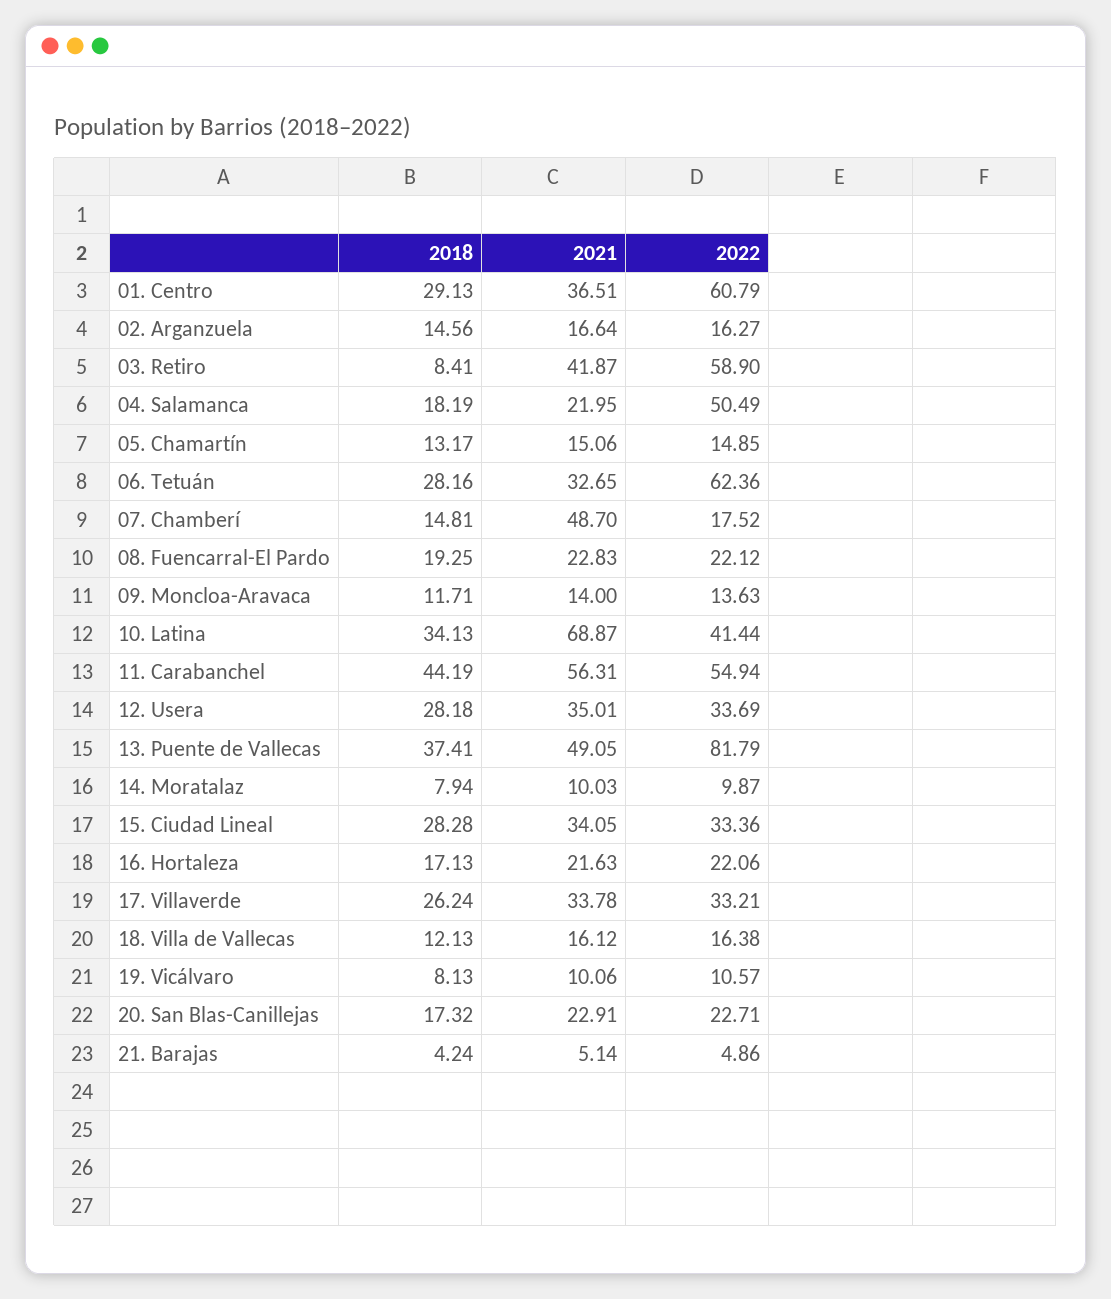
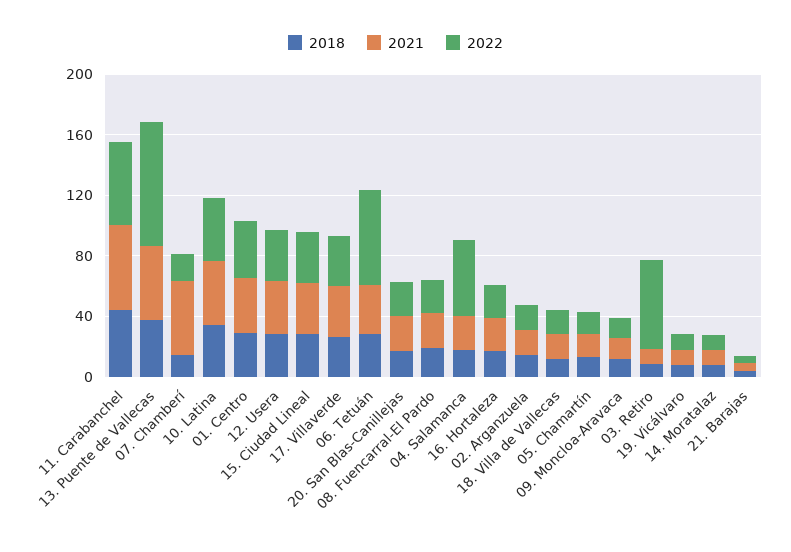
  {
    "2018": {
      "01. Centro": 29.13,
      "02. Arganzuela": 14.56,
      "03. Retiro": 8.41,
      "04. Salamanca": 18.19,
      "05. Chamartín": 13.17,
      "06. Tetuán": 28.16,
      "07. Chamberí": 14.81,
      "08. Fuencarral-El Pardo": 19.25,
      "09. Moncloa-Aravaca": 11.71,
      "10. Latina": 34.13,
      "11. Carabanchel": 44.19,
      "12. Usera": 28.18,
      "13. Puente de Vallecas": 37.41,
      "14. Moratalaz": 7.94,
      "15. Ciudad Lineal": 28.28,
      "16. Hortaleza": 17.13,
      "17. Villaverde": 26.24,
      "18. Villa de Vallecas": 12.13,
      "19. Vicálvaro": 8.13,
      "20. San Blas-Canillejas": 17.32,
      "21. Barajas": 4.24
    },
    "2021": {
      "01. Centro": 36.51,
      "02. Arganzuela": 16.64,
-     "03. Retiro": 41.87,
+     "03. Retiro": 10,
      "04. Salamanca": 21.95,
      "05. Chamartín": 15.06,
      "06. Tetuán": 32.65,
      "07. Chamberí": 48.7,
      "08. Fuencarral-El Pardo": 22.83,
      "09. Moncloa-Aravaca": 14,
-     "10. Latina": 68.87,
+     "10. Latina": 40,
      "11. Carabanchel": 56.31,
      "12. Usera": 35.01,
      "13. Puente de Vallecas": 49.05,
      "14. Moratalaz": 10.03,
      "15. Ciudad Lineal": 34.05,
      "16. Hortaleza": 21.63,
      "17. Villaverde": 33.78,
      "18. Villa de Vallecas": 16.12,
      "19. Vicálvaro": 10.06,
      "20. San Blas-Canillejas": 22.91,
      "21. Barajas": 5.14
    },
    "2022": {
-     "01. Centro": 60.79,
+     "01. Centro": 40,
      "02. Arganzuela": 16.27,
      "03. Retiro": 58.9,
      "04. Salamanca": 50.49,
      "05. Chamartín": 14.85,
      "06. Tetuán": 62.36,
      "07. Chamberí": 17.52,
      "08. Fuencarral-El Pardo": 22.12,
      "09. Moncloa-Aravaca": 13.63,
      "10. Latina": 41.44,
      "11. Carabanchel": 54.94,
      "12. Usera": 33.69,
      "13. Puente de Vallecas": 81.79,
      "14. Moratalaz": 9.87,
      "15. Ciudad Lineal": 33.36,
      "16. Hortaleza": 22.06,
      "17. Villaverde": 33.21,
      "18. Villa de Vallecas": 16.38,
      "19. Vicálvaro": 10.57,
      "20. San Blas-Canillejas": 22.71,
      "21. Barajas": 4.86
    }
  }

